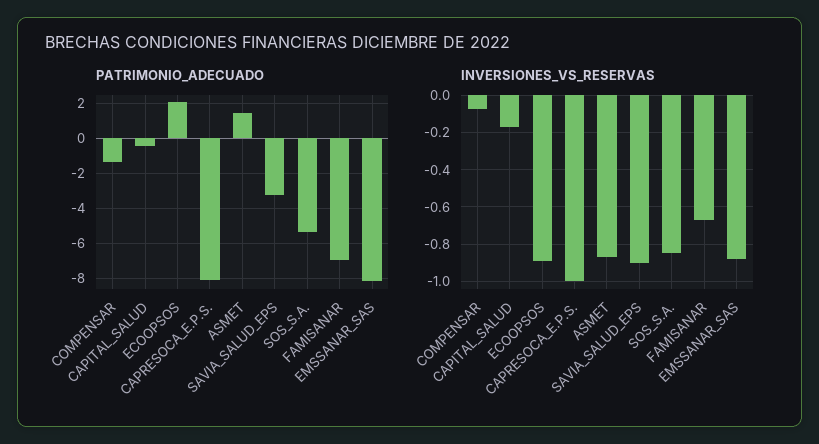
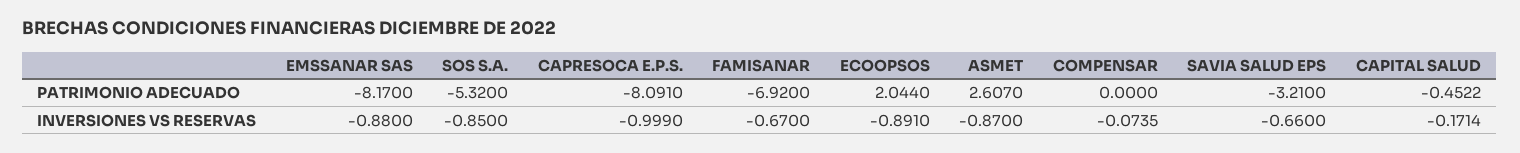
  {
    "PATRIMONIO_ADECUADO": {
-     "COMPENSAR": -1.5,
+     "COMPENSAR": 0,
      "CAPITAL_SALUD": -0.4522,
      "ECOOPSOS": 2.044,
      "CAPRESOCA_E.P.S.": -8.091,
-     "ASMET": 1.5,
+     "ASMET": 2.607,
      "SAVIA_SALUD_EPS": -3.21,
      "SOS_S.A.": -5.32,
      "FAMISANAR": -6.92,
      "EMSSANAR_SAS": -8.17
    },
    "INVERSIONES_VS_RESERVAS": {
      "COMPENSAR": -0.0735,
      "CAPITAL_SALUD": -0.1714,
      "ECOOPSOS": -0.891,
      "CAPRESOCA_E.P.S.": -0.999,
      "ASMET": -0.87,
-     "SAVIA_SALUD_EPS": -0.9,
+     "SAVIA_SALUD_EPS": -0.66,
      "SOS_S.A.": -0.85,
      "FAMISANAR": -0.67,
      "EMSSANAR_SAS": -0.88
    }
  }

